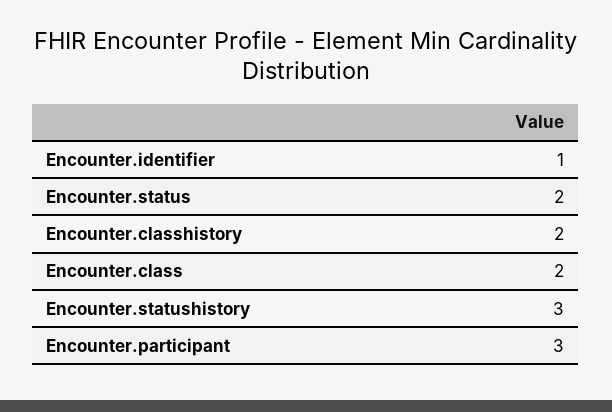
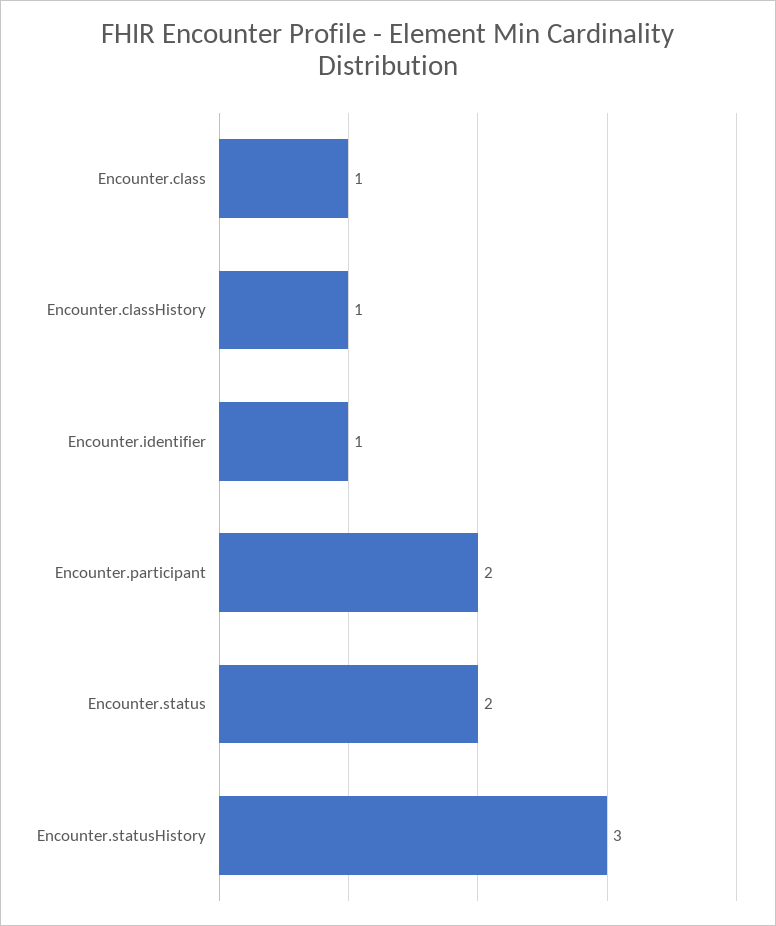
  {
    "Encounter.identifier": 1,
    "Encounter.status": 2,
-   "Encounter.classhistory": 2,
+   "Encounter.classhistory": 1,
-   "Encounter.class": 2,
+   "Encounter.class": 1,
    "Encounter.statushistory": 3,
-   "Encounter.participant": 3
+   "Encounter.participant": 2
  }

